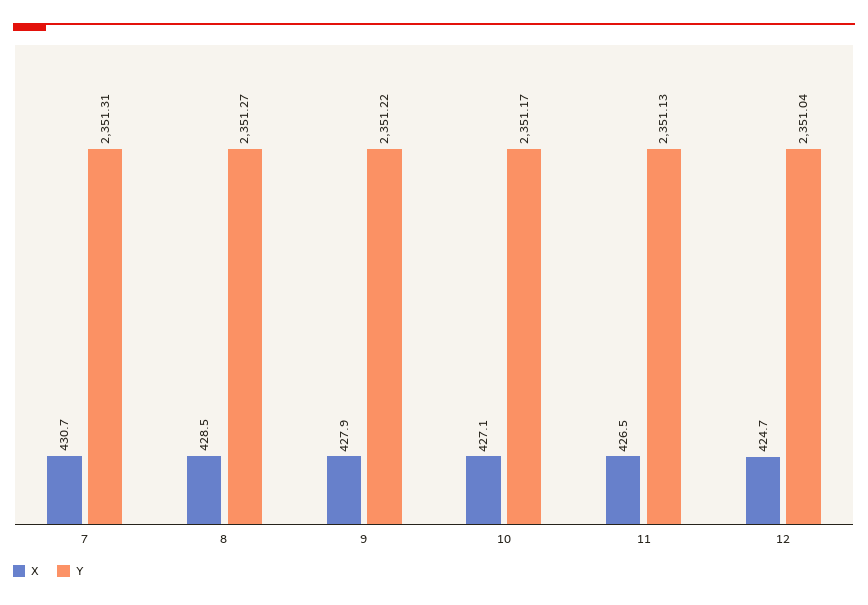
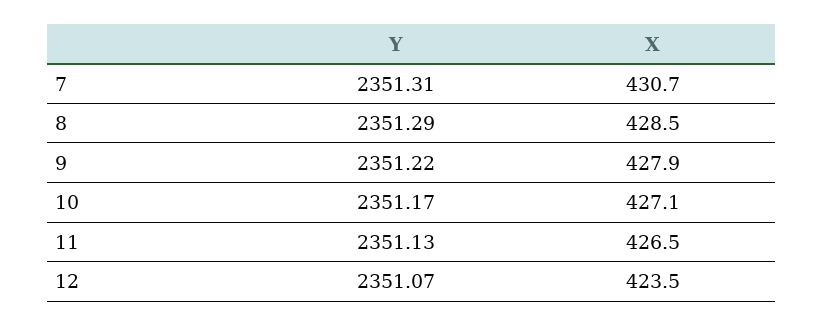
  {
    "X": {
      "7": 430.7,
      "8": 428.5,
      "9": 427.9,
      "10": 427.1,
      "11": 426.5,
-     "12": 424.7
+     "12": 423.5
    },
    "Y": {
      "7": 2351.31,
-     "8": 2351.27,
+     "8": 2351.29,
      "9": 2351.22,
      "10": 2351.17,
      "11": 2351.13,
-     "12": 2351.04
+     "12": 2351.07
    }
  }

